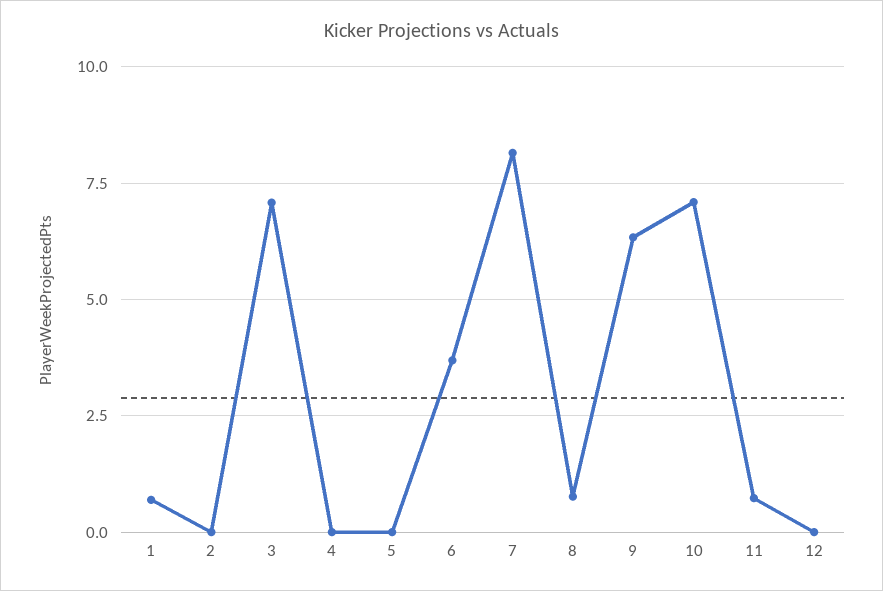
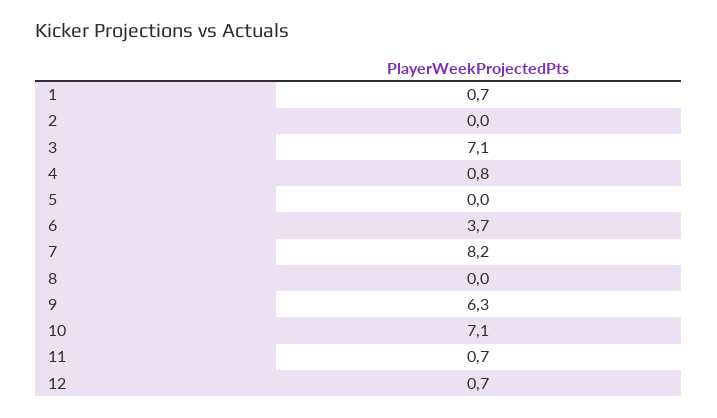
  {
    "1": 0.7,
    "2": 0,
    "3": 7.1,
-   "4": 0,
+   "4": 0.8,
    "5": 0,
    "6": 3.7,
    "7": 8.2,
-   "8": 0.75,
+   "8": 0,
    "9": 6.3,
    "10": 7.1,
    "11": 0.7,
-   "12": 0
+   "12": 0.7
  }

